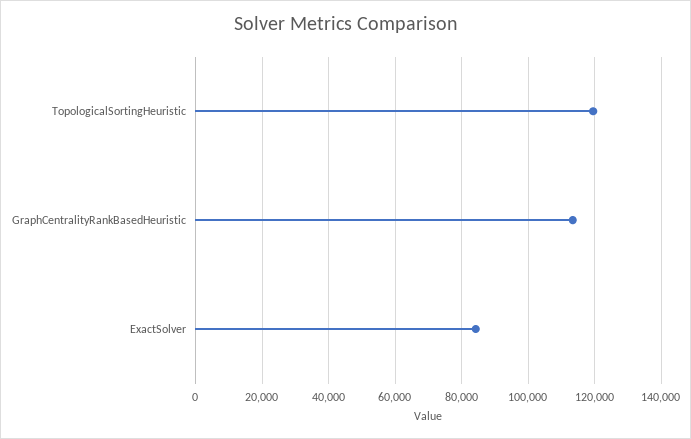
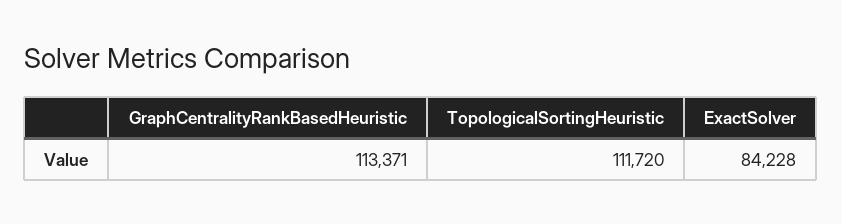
  {
-   "TopologicalSortingHeuristic": 120000,
+   "TopologicalSortingHeuristic": 111720,
    "GraphCentralityRankBasedHeuristic": 113371,
    "ExactSolver": 84228
  }

